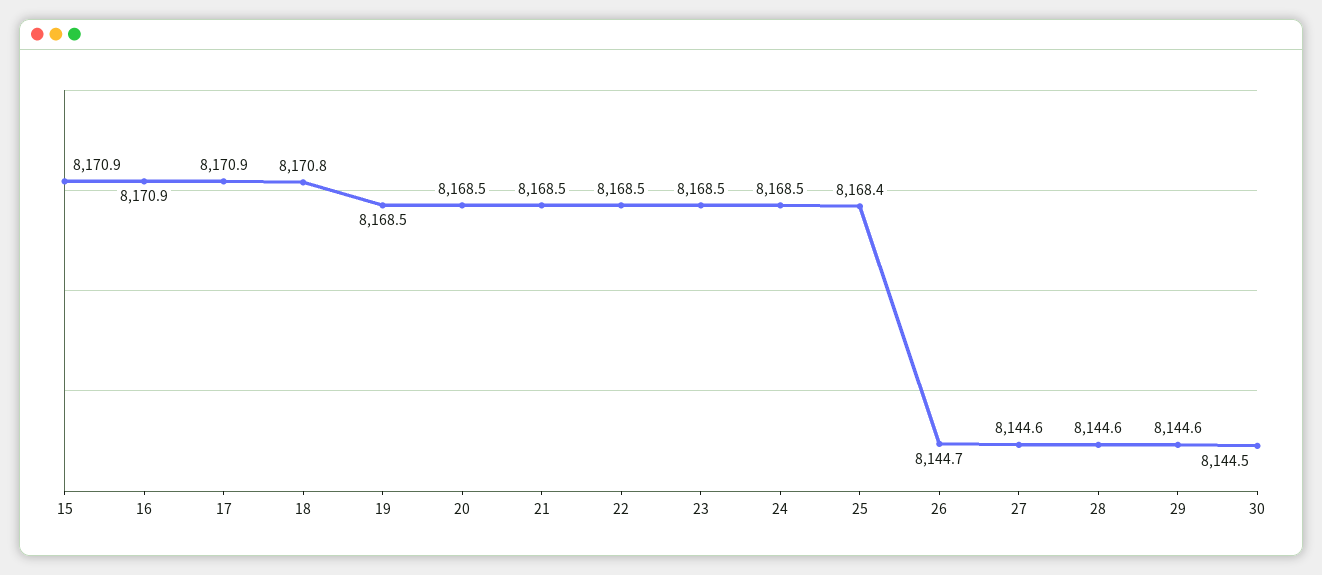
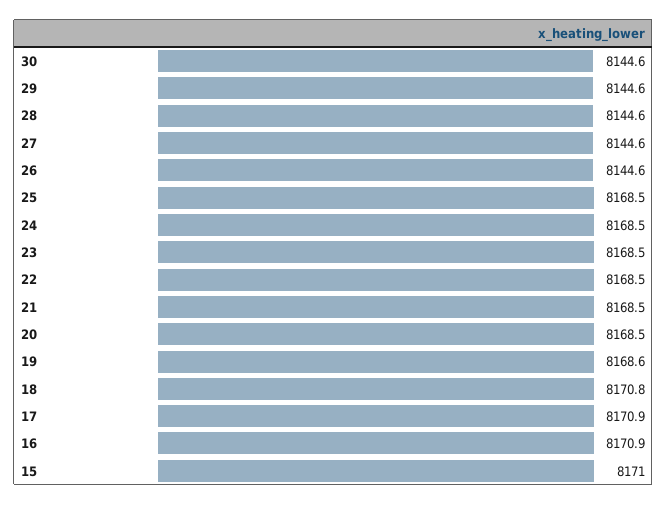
  {
-   "15": 8170.9,
+   "15": 8171,
    "16": 8170.9,
    "17": 8170.9,
    "18": 8170.8,
-   "19": 8168.5,
+   "19": 8168.6,
    "20": 8168.5,
    "21": 8168.5,
    "22": 8168.5,
    "23": 8168.5,
    "24": 8168.5,
-   "25": 8168.4,
+   "25": 8168.5,
-   "26": 8144.7,
+   "26": 8144.6,
    "27": 8144.6,
    "28": 8144.6,
    "29": 8144.6,
-   "30": 8144.5
+   "30": 8144.6
  }

